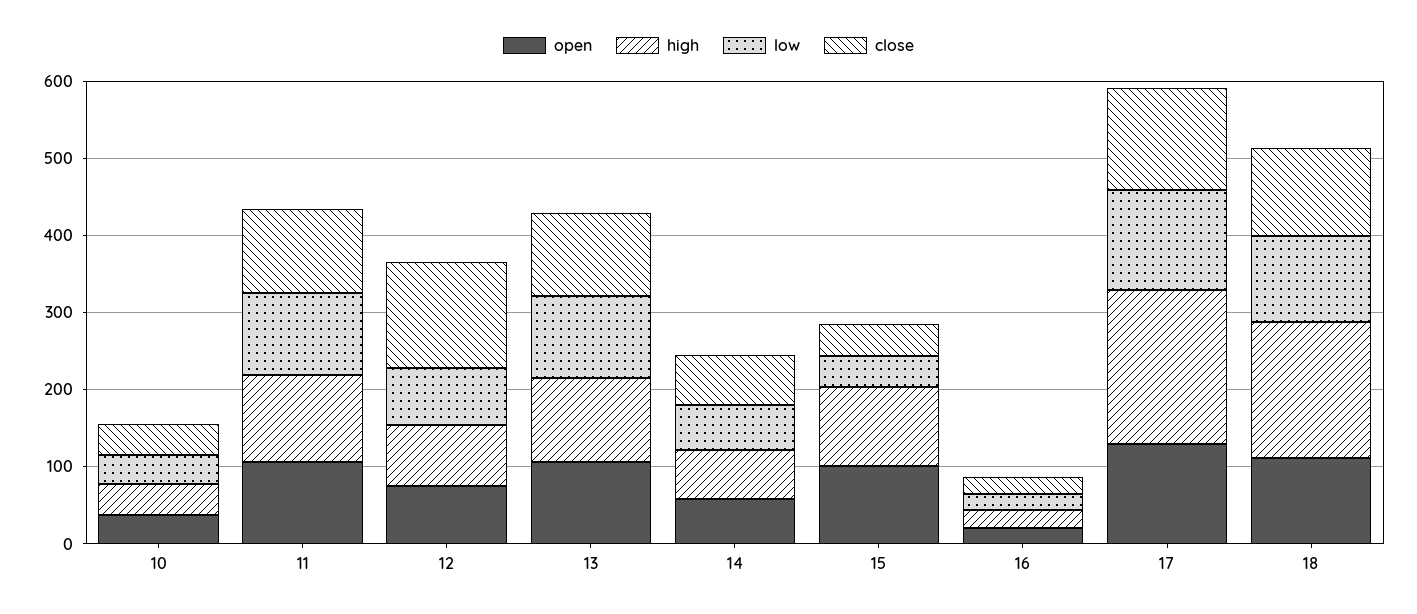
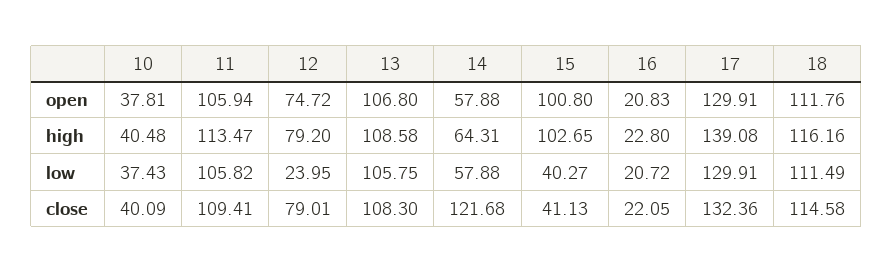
  {
    "open": {
      "10": 37.81,
      "11": 105.94,
      "12": 74.72,
      "13": 106.8,
      "14": 57.88,
      "15": 100.8,
      "16": 20.83,
      "17": 129.91,
      "18": 111.76
    },
    "high": {
      "10": 40.48,
      "11": 113.47,
      "12": 79.2,
      "13": 108.58,
      "14": 64.31,
      "15": 102.65,
      "16": 22.8,
-     "17": 200,
+     "17": 139.08,
-     "18": 180
+     "18": 116.16
    },
    "low": {
      "10": 37.43,
      "11": 105.82,
-     "12": 80,
+     "12": 23.95,
      "13": 105.75,
      "14": 57.88,
      "15": 40.27,
      "16": 20.72,
      "17": 129.91,
      "18": 111.49
    },
    "close": {
      "10": 40.09,
      "11": 109.41,
-     "12": 140,
+     "12": 79.01,
      "13": 108.3,
-     "14": 60,
+     "14": 121.68,
      "15": 41.13,
      "16": 22.05,
      "17": 132.36,
      "18": 114.58
    }
  }

